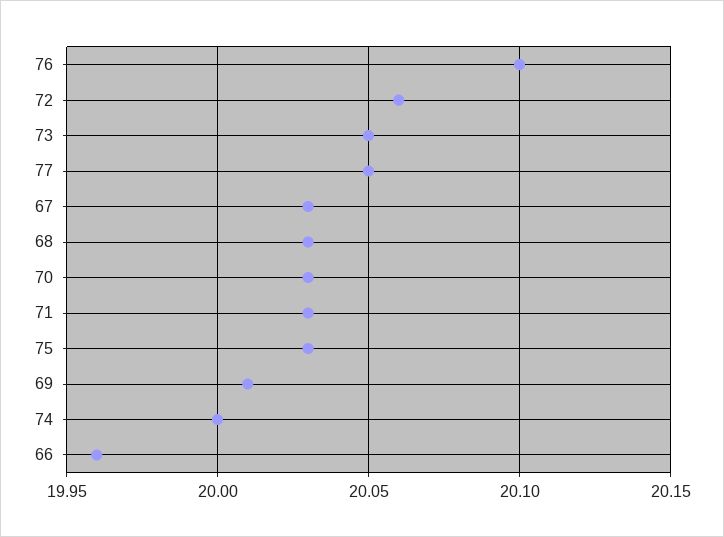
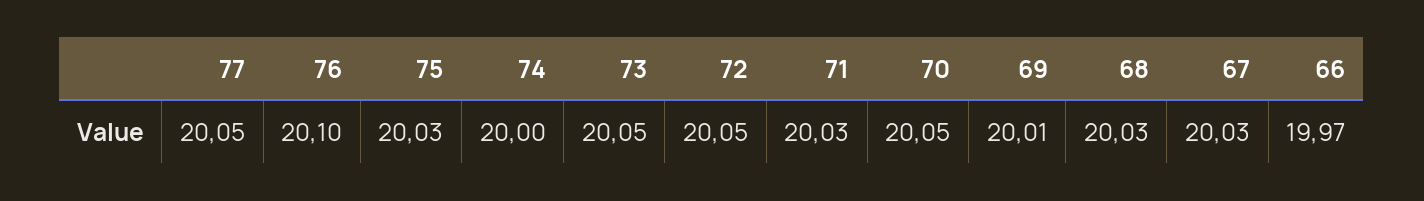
  {
    "76": 20.1,
-   "72": 20.06,
+   "72": 20.05,
    "73": 20.05,
    "77": 20.05,
    "67": 20.03,
    "68": 20.03,
-   "70": 20.03,
+   "70": 20.05,
    "71": 20.03,
    "75": 20.03,
    "69": 20.01,
    "74": 20,
-   "66": 19.96
+   "66": 19.97
  }

